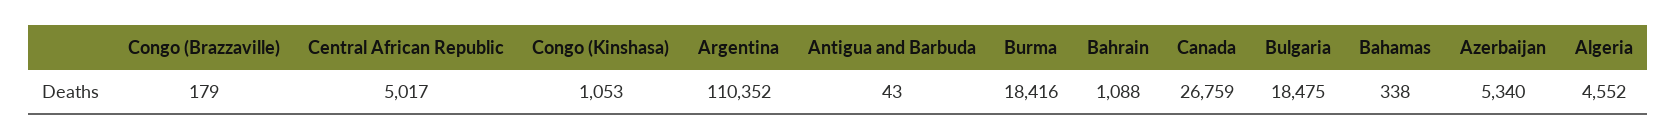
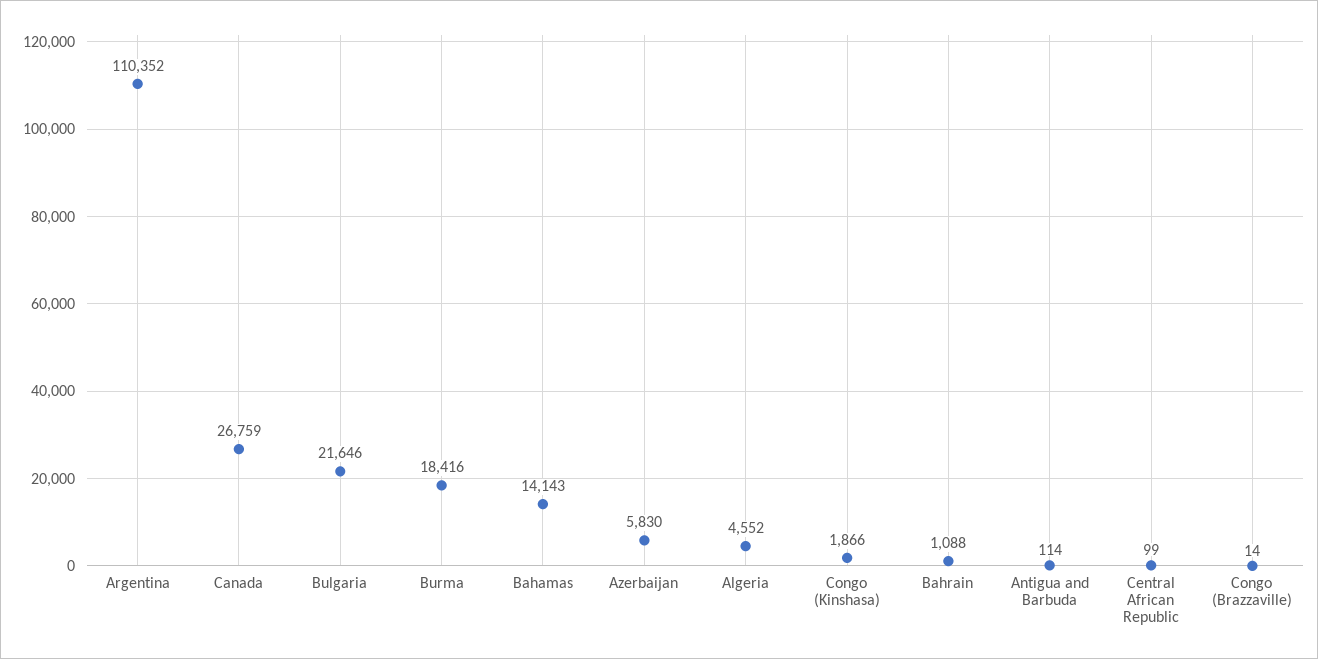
  {
-   "Congo (Brazzaville)": 179,
+   "Congo (Brazzaville)": 14,
-   "Central African Republic": 5017,
+   "Central African Republic": 99,
-   "Congo (Kinshasa)": 1053,
+   "Congo (Kinshasa)": 1866,
    "Argentina": 110352,
-   "Antigua and Barbuda": 43,
+   "Antigua and Barbuda": 114,
    "Burma": 18416,
    "Bahrain": 1088,
    "Canada": 26759,
-   "Bulgaria": 18475,
+   "Bulgaria": 21646,
-   "Bahamas": 338,
+   "Bahamas": 14143,
-   "Azerbaijan": 5340,
+   "Azerbaijan": 5830,
    "Algeria": 4552
  }

